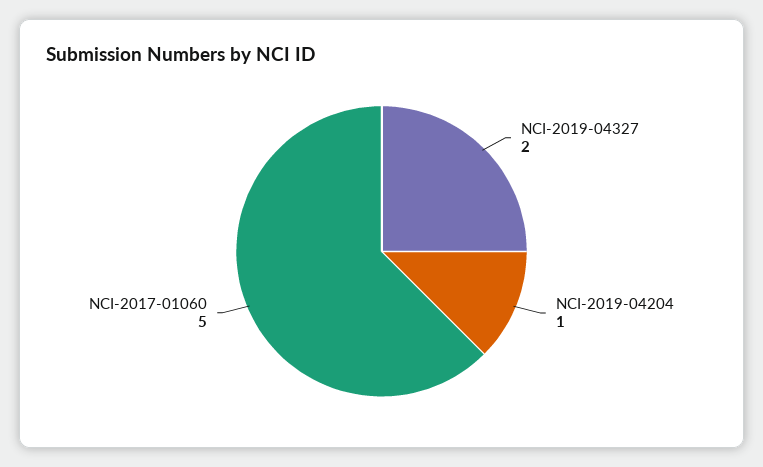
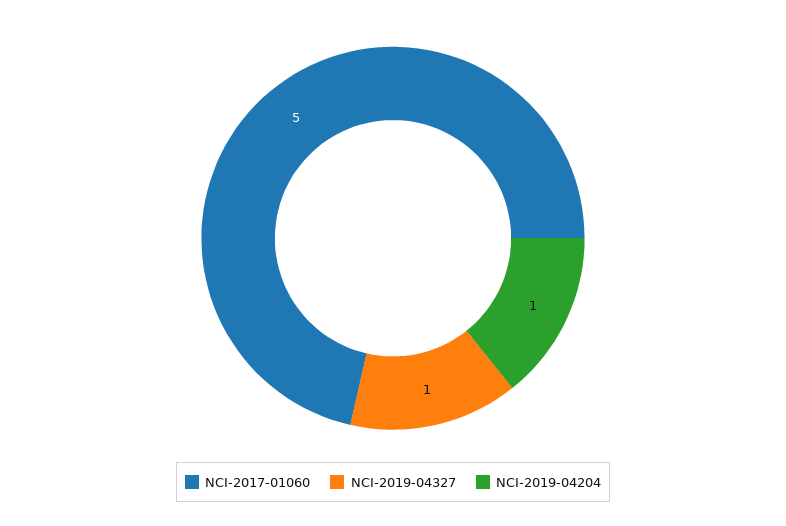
  {
-   "NCI-2019-04327": 2,
+   "NCI-2019-04327": 1,
    "NCI-2019-04204": 1,
    "NCI-2017-01060": 5
  }

